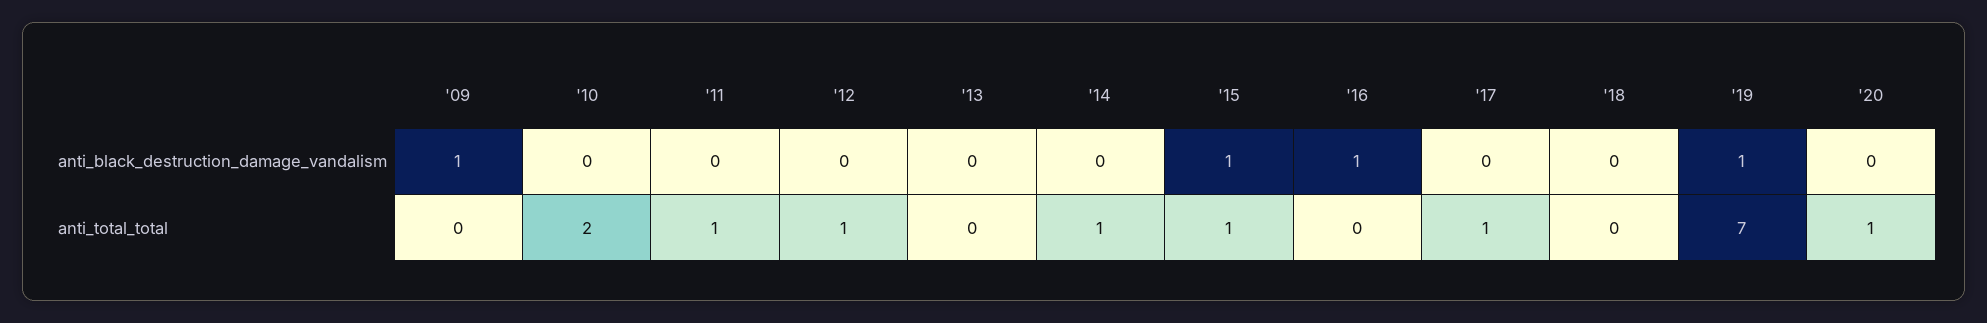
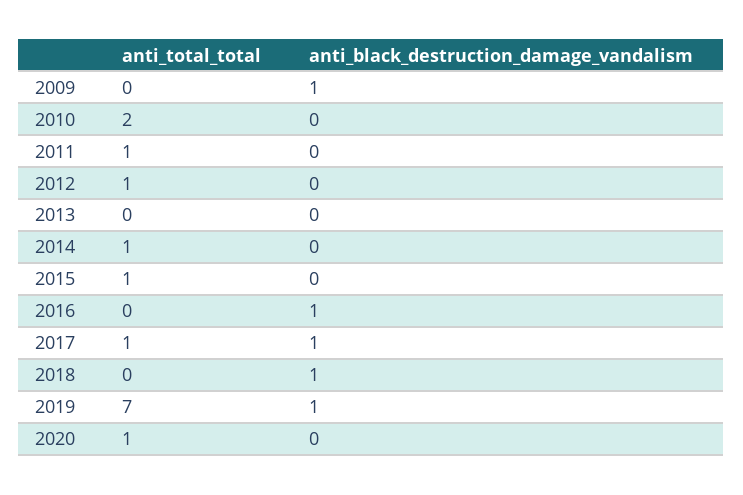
  {
    "'09": {
      "anti_black_destruction_damage_vandalism": 1,
      "anti_total_total": 0
    },
    "'10": {
      "anti_black_destruction_damage_vandalism": 0,
      "anti_total_total": 2
    },
    "'11": {
      "anti_black_destruction_damage_vandalism": 0,
      "anti_total_total": 1
    },
    "'12": {
      "anti_black_destruction_damage_vandalism": 0,
      "anti_total_total": 1
    },
    "'13": {
      "anti_black_destruction_damage_vandalism": 0,
      "anti_total_total": 0
    },
    "'14": {
      "anti_black_destruction_damage_vandalism": 0,
      "anti_total_total": 1
    },
    "'15": {
-     "anti_black_destruction_damage_vandalism": 1,
+     "anti_black_destruction_damage_vandalism": 0,
      "anti_total_total": 1
    },
    "'16": {
      "anti_black_destruction_damage_vandalism": 1,
      "anti_total_total": 0
    },
    "'17": {
-     "anti_black_destruction_damage_vandalism": 0,
+     "anti_black_destruction_damage_vandalism": 1,
      "anti_total_total": 1
    },
    "'18": {
-     "anti_black_destruction_damage_vandalism": 0,
+     "anti_black_destruction_damage_vandalism": 1,
      "anti_total_total": 0
    },
    "'19": {
      "anti_black_destruction_damage_vandalism": 1,
      "anti_total_total": 7
    },
    "'20": {
      "anti_black_destruction_damage_vandalism": 0,
      "anti_total_total": 1
    }
  }

